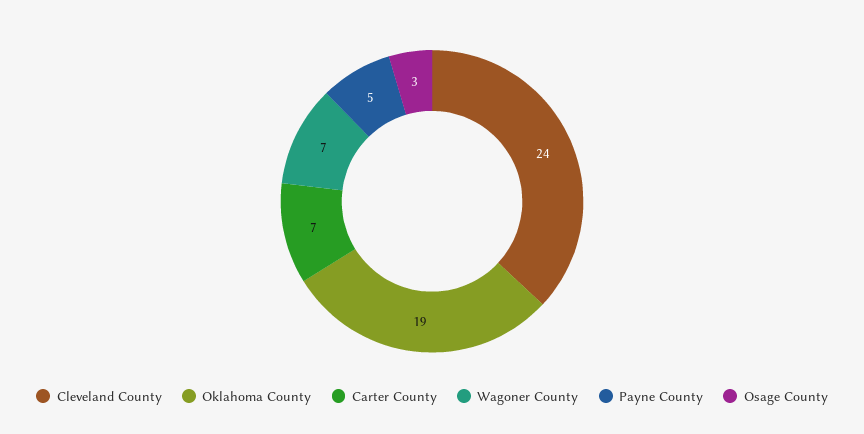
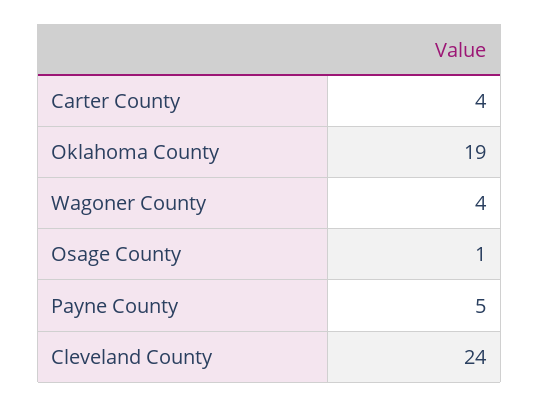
  {
    "Cleveland County": 24,
    "Oklahoma County": 19,
-   "Carter County": 7,
+   "Carter County": 4,
-   "Wagoner County": 7,
+   "Wagoner County": 4,
    "Payne County": 5,
-   "Osage County": 3
+   "Osage County": 1
  }

